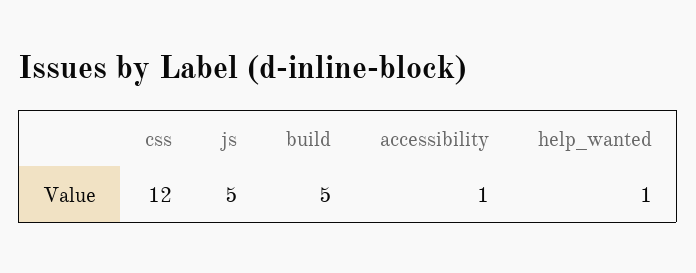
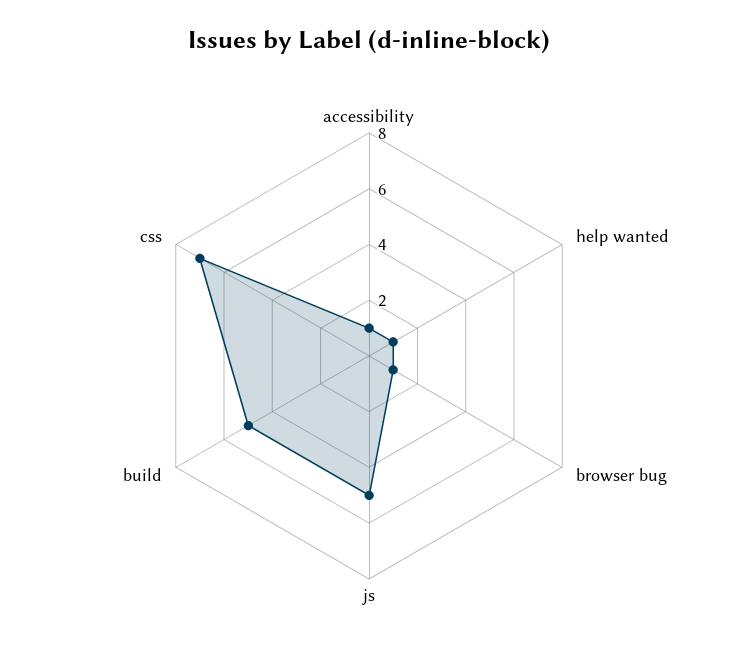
  {
-   "css": 12,
+   "css": 7,
    "js": 5,
    "build": 5,
    "accessibility": 1,
-   "help_wanted": 1
+   "help_wanted": 1,
+   "browser bug": 1
  }

